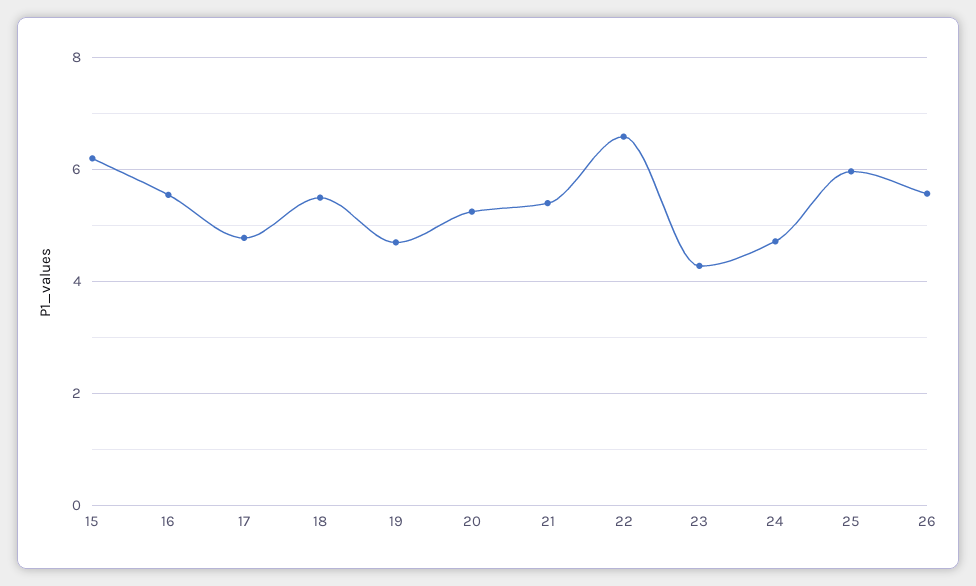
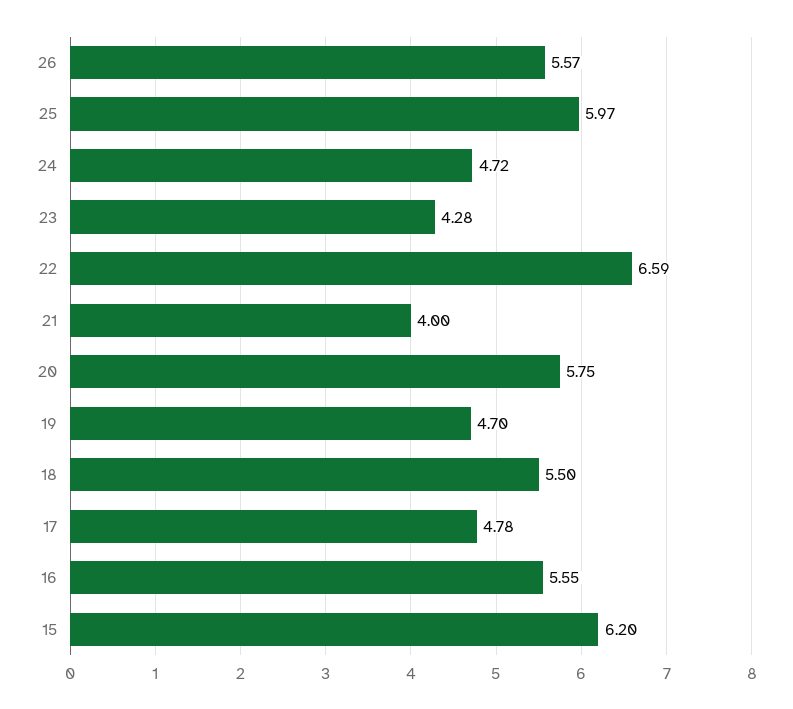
  {
    "15": 6.2,
    "16": 5.55,
    "17": 4.78,
    "18": 5.5,
    "19": 4.7,
-   "20": 5.2,
+   "20": 5.75,
-   "21": 5.4,
+   "21": 4,
    "22": 6.59,
    "23": 4.28,
    "24": 4.72,
    "25": 5.97,
    "26": 5.57
  }

